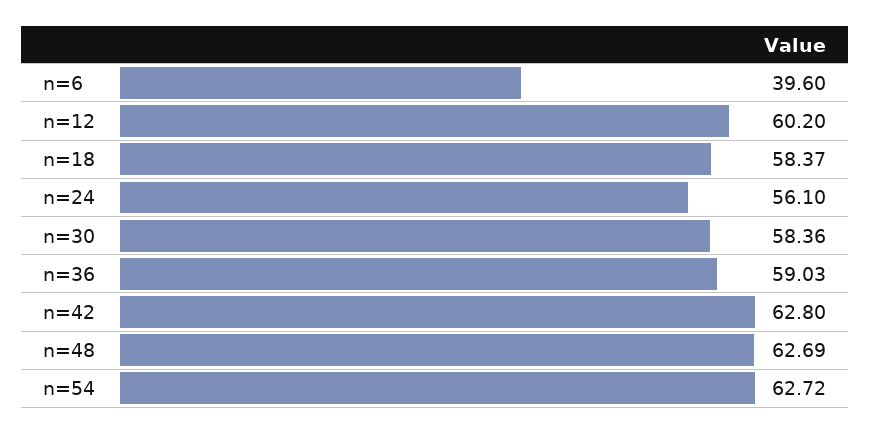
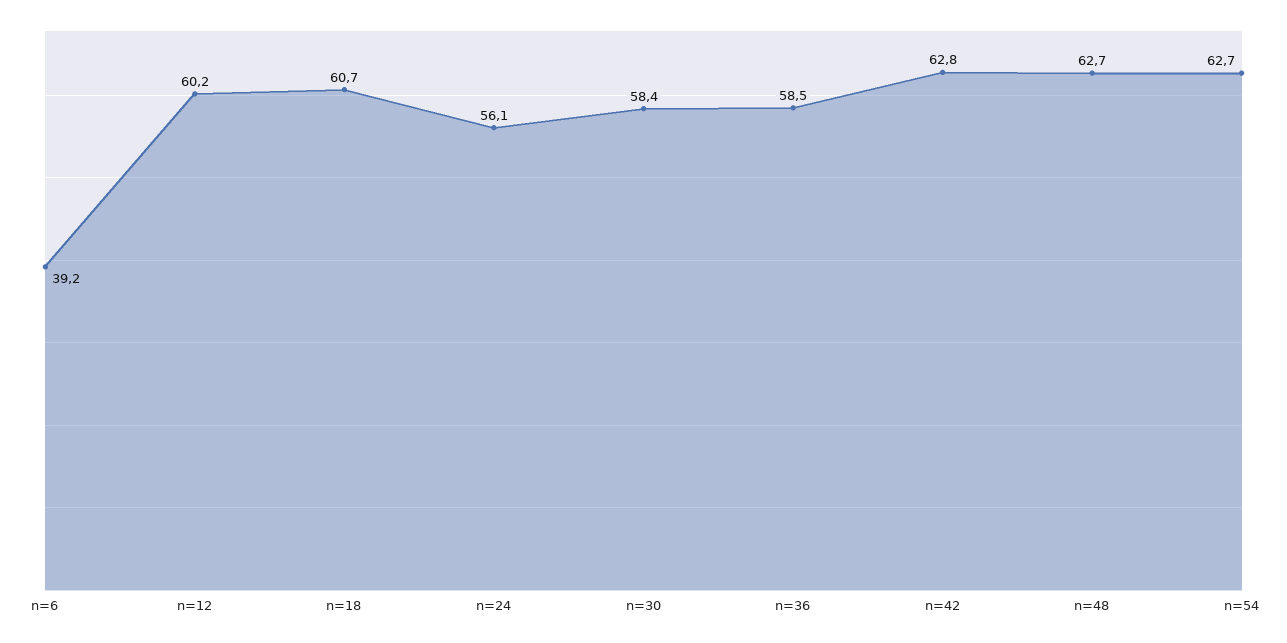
  {
-   "n=6": 39.6,
+   "n=6": 39.2,
    "n=12": 60.2,
-   "n=18": 58.37,
+   "n=18": 60.7,
    "n=24": 56.1,
    "n=30": 58.36,
-   "n=36": 59.03,
+   "n=36": 58.5,
    "n=42": 62.8,
    "n=48": 62.69,
    "n=54": 62.72
  }

